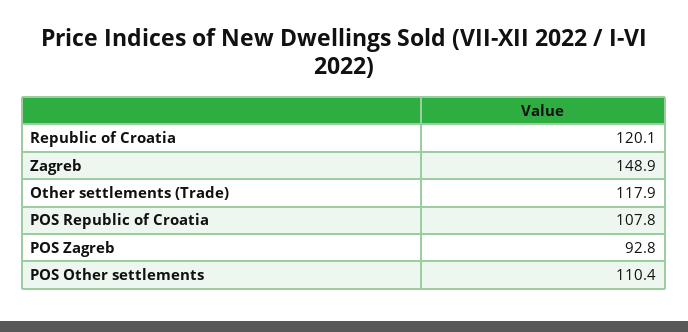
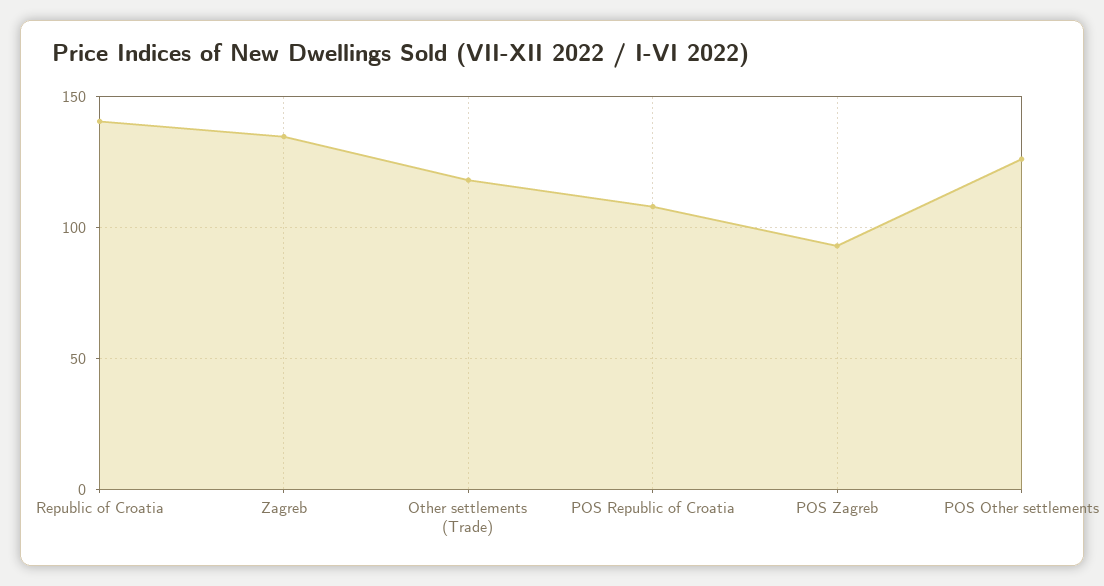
  {
-   "Republic of Croatia": 120.1,
+   "Republic of Croatia": 140,
-   "Zagreb": 148.9,
+   "Zagreb": 135,
    "Other settlements (Trade)": 117.9,
    "POS Republic of Croatia": 107.8,
    "POS Zagreb": 92.8,
-   "POS Other settlements": 110.4
+   "POS Other settlements": 125
  }

